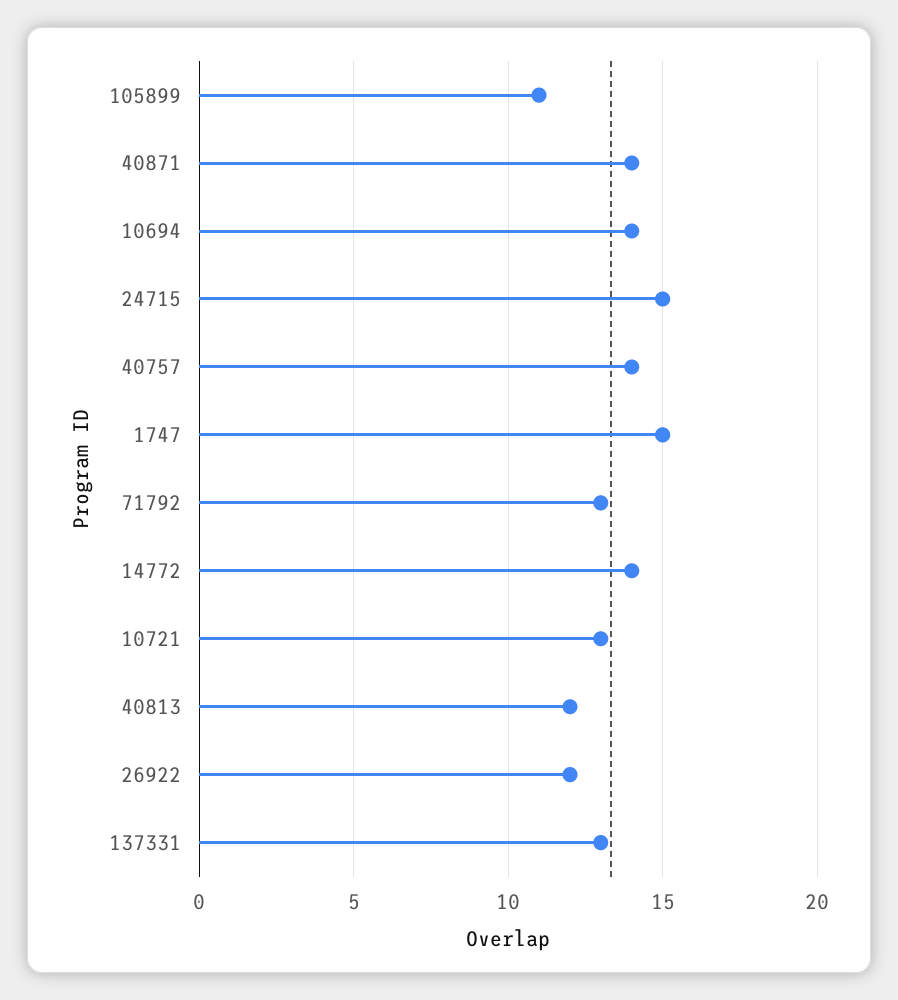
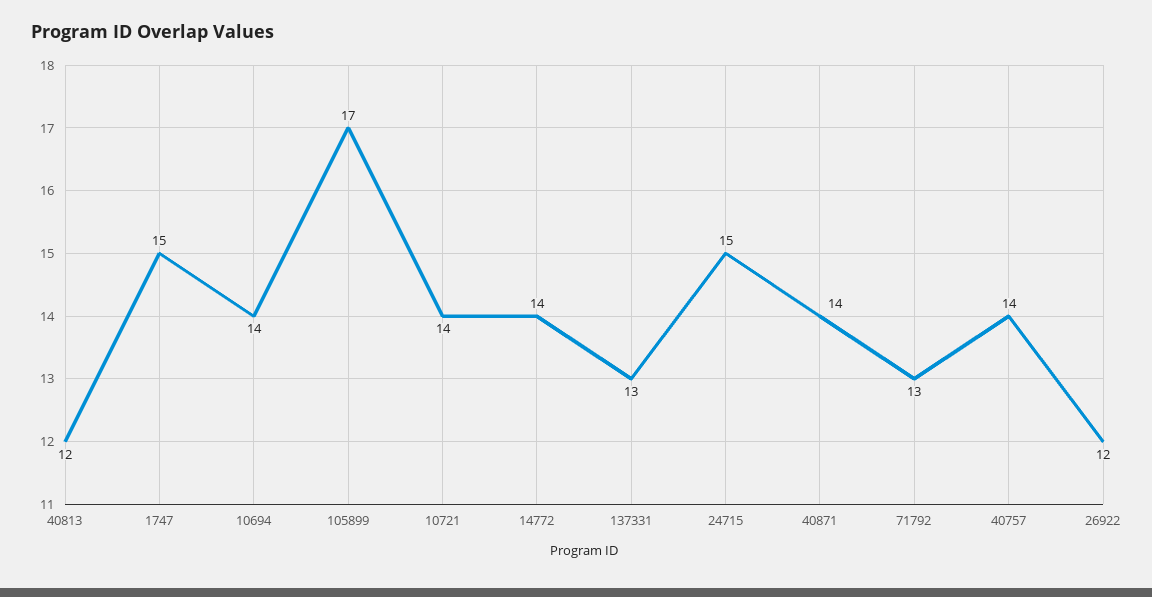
  {
-   "105899": 11,
+   "105899": 17,
    "40871": 14,
    "10694": 14,
    "24715": 15,
    "40757": 14,
    "1747": 15,
    "71792": 13,
    "14772": 14,
-   "10721": 13,
+   "10721": 14,
    "40813": 12,
    "26922": 12,
    "137331": 13
  }

